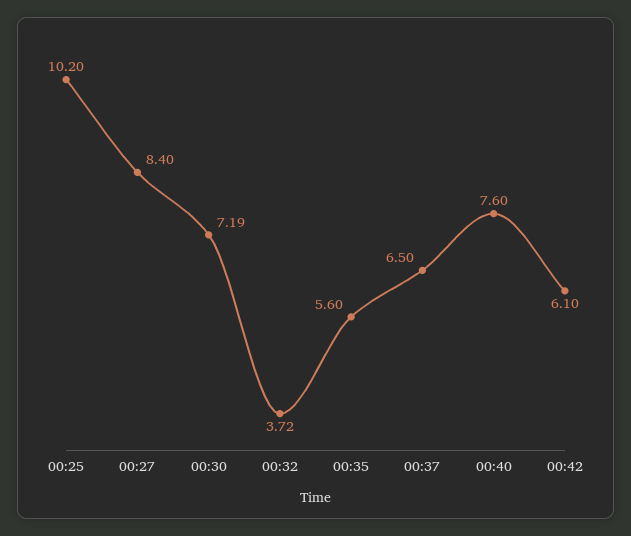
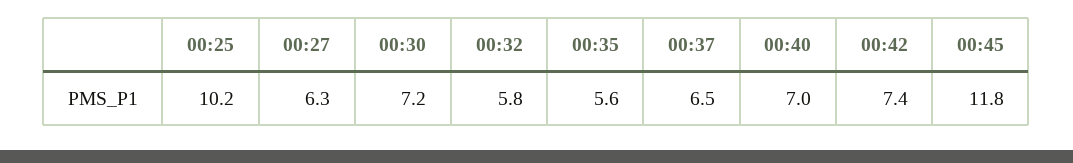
  {
    "00:25": 10.2,
-   "00:27": 8.4,
+   "00:27": 6.3,
    "00:30": 7.19,
-   "00:32": 3.72,
+   "00:32": 5.8,
    "00:35": 5.6,
    "00:37": 6.5,
-   "00:40": 7.6,
+   "00:40": 7,
-   "00:42": 6.1
+   "00:42": 7.4,
+   "00:45": 11.8
  }

